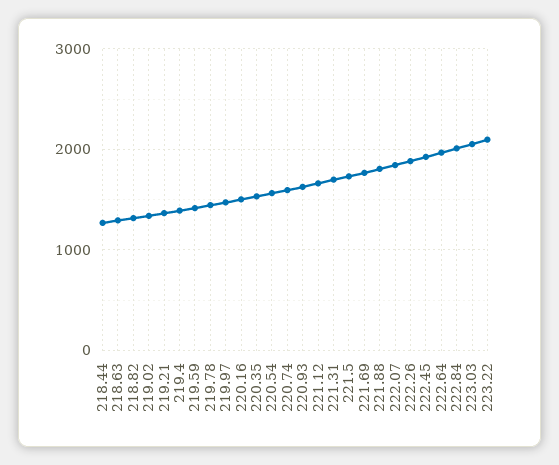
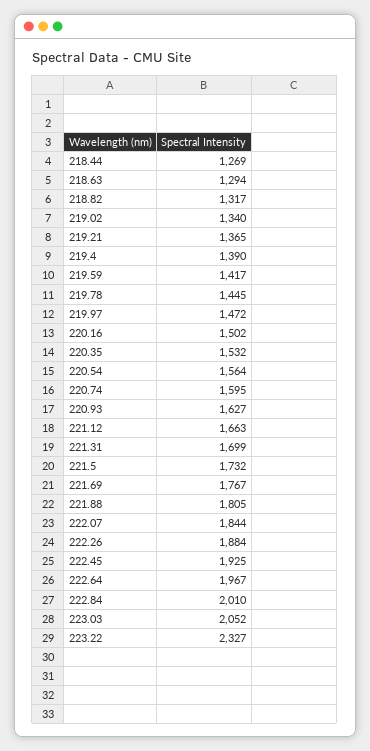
  {
    "218.44": 1269,
    "218.63": 1294,
    "218.82": 1317,
    "219.02": 1340,
    "219.21": 1365,
    "219.4": 1390,
    "219.59": 1417,
    "219.78": 1445,
    "219.97": 1472,
    "220.16": 1502,
    "220.35": 1532,
    "220.54": 1564,
    "220.74": 1595,
    "220.93": 1627,
    "221.12": 1663,
    "221.31": 1699,
    "221.5": 1732,
    "221.69": 1767,
    "221.88": 1805,
    "222.07": 1844,
    "222.26": 1884,
    "222.45": 1925,
    "222.64": 1967,
    "222.84": 2010,
    "223.03": 2052,
-   "223.22": 2100
+   "223.22": 2327
  }

